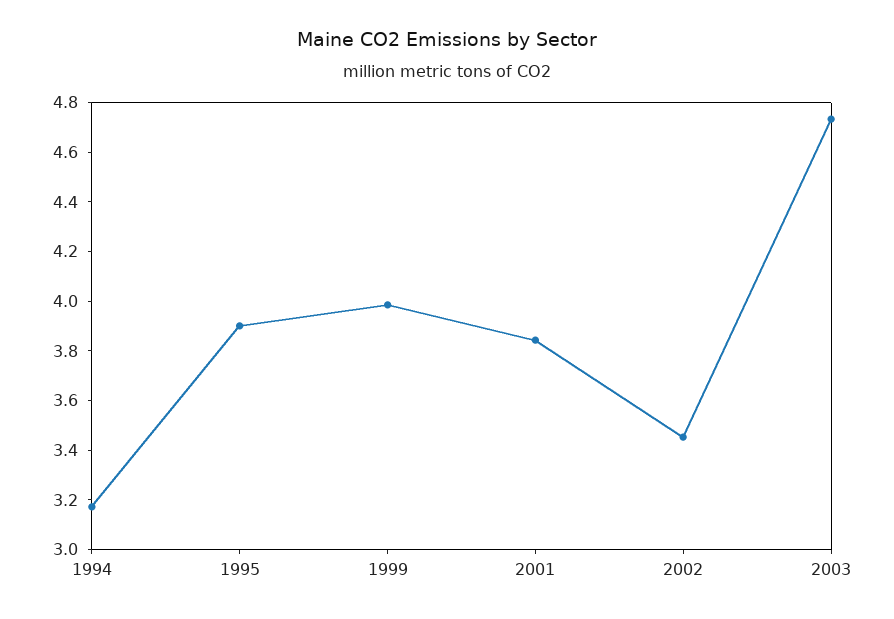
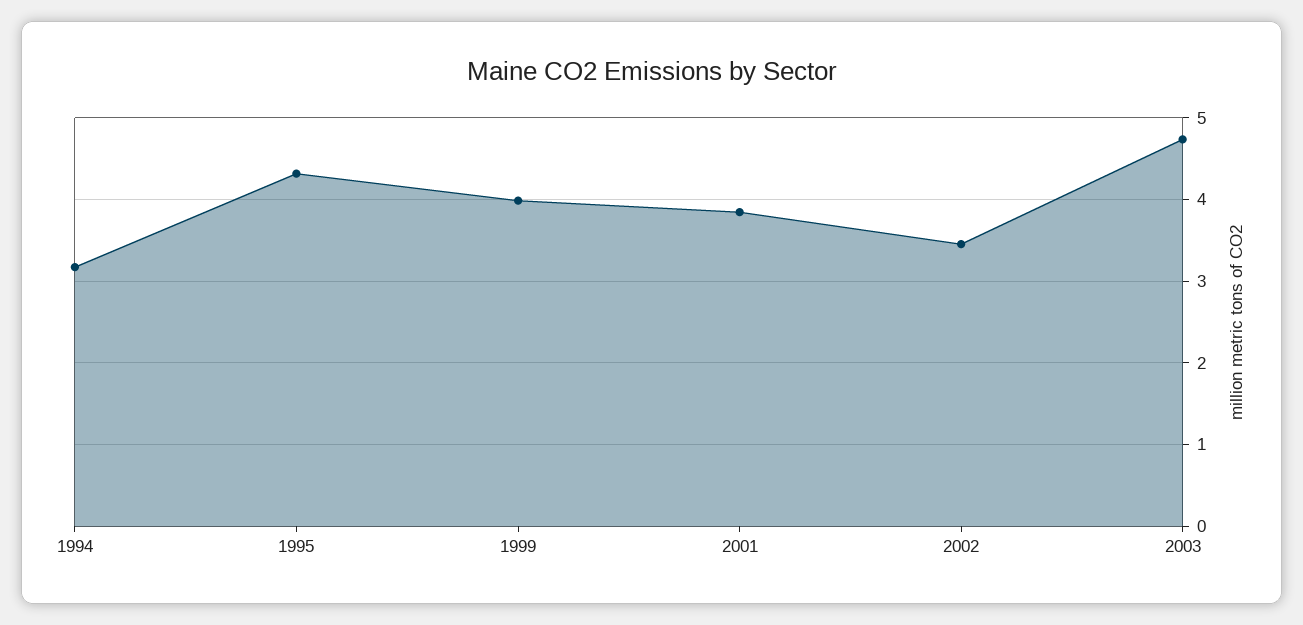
  {
    "1994": 3.15,
-   "1995": 3.9,
+   "1995": 4.3,
    "1999": 4,
    "2001": 3.85,
    "2002": 3.45,
    "2003": 4.75
  }

